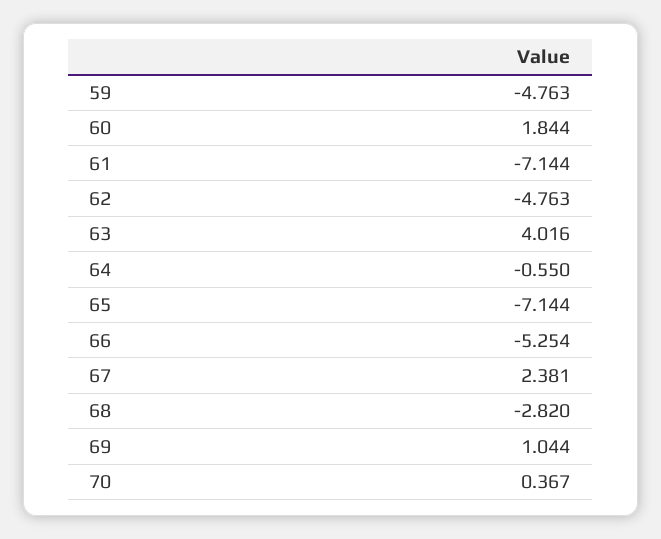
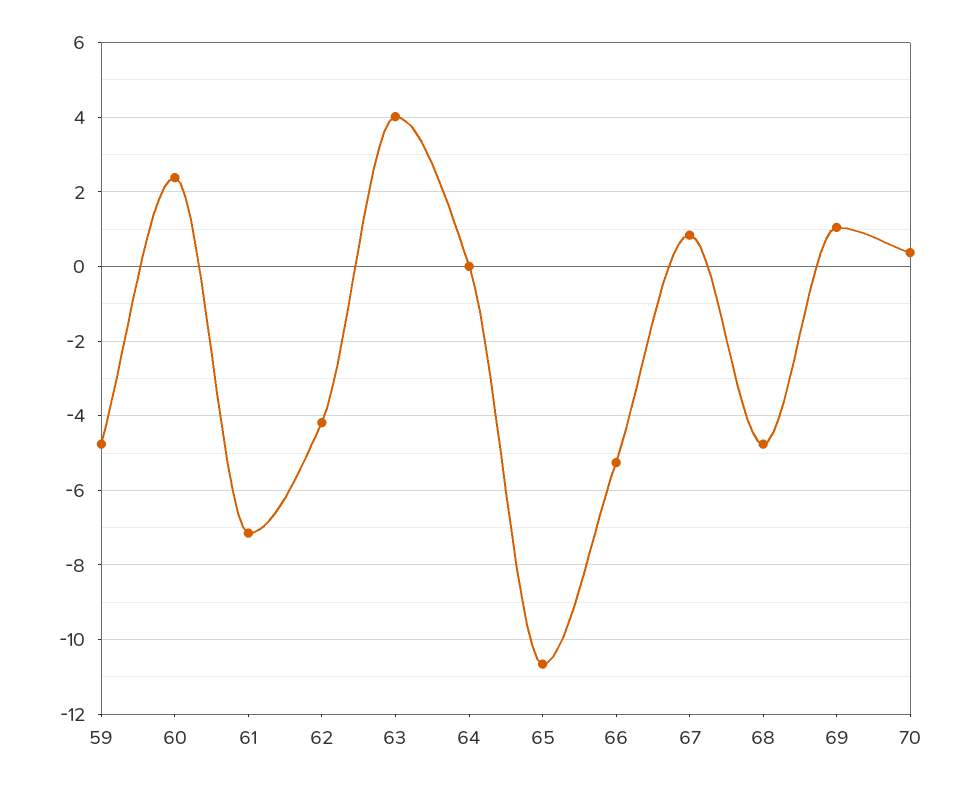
  {
    "59": -4.763,
-   "60": 1.844,
+   "60": 2.4,
    "61": -7.144,
-   "62": -4.763,
+   "62": -4.2,
    "63": 4.016,
-   "64": -0.55,
+   "64": 0,
-   "65": -7.144,
+   "65": -10.6,
    "66": -5.254,
-   "67": 2.381,
+   "67": 0.8,
-   "68": -2.82,
+   "68": -4.8,
    "69": 1.044,
    "70": 0.367
  }

